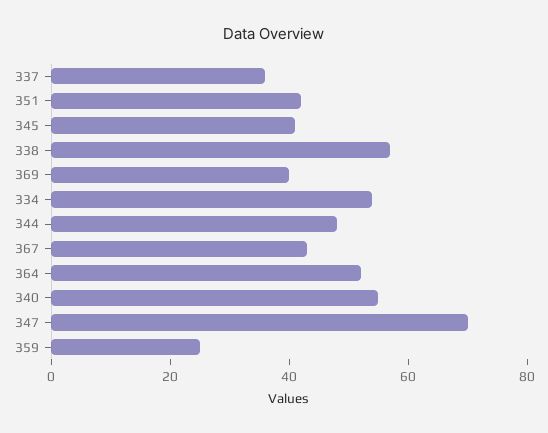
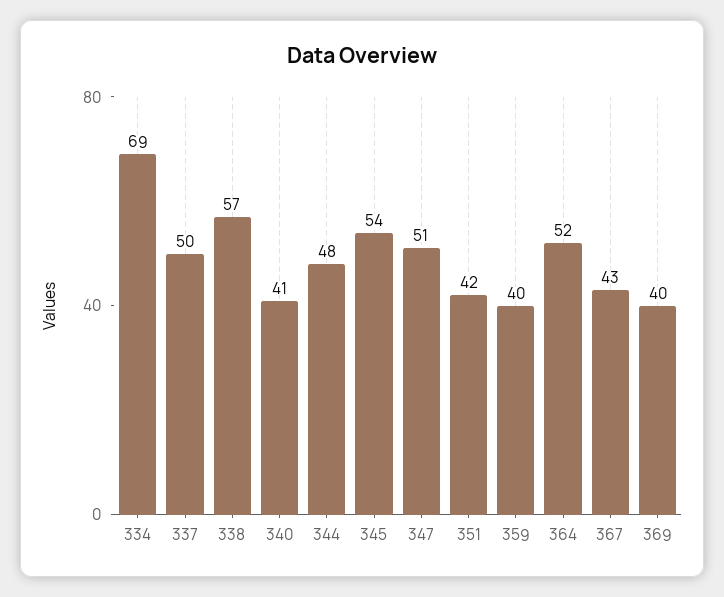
  {
-   "337": 35,
+   "337": 50,
    "351": 42,
-   "345": 40,
+   "345": 54,
    "338": 57,
    "369": 40,
-   "334": 55,
+   "334": 69,
    "344": 48,
    "367": 43,
    "364": 52,
-   "340": 55,
+   "340": 41,
-   "347": 70,
+   "347": 51,
-   "359": 25
+   "359": 40
  }

